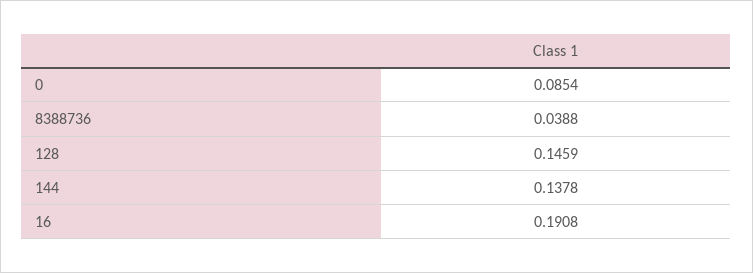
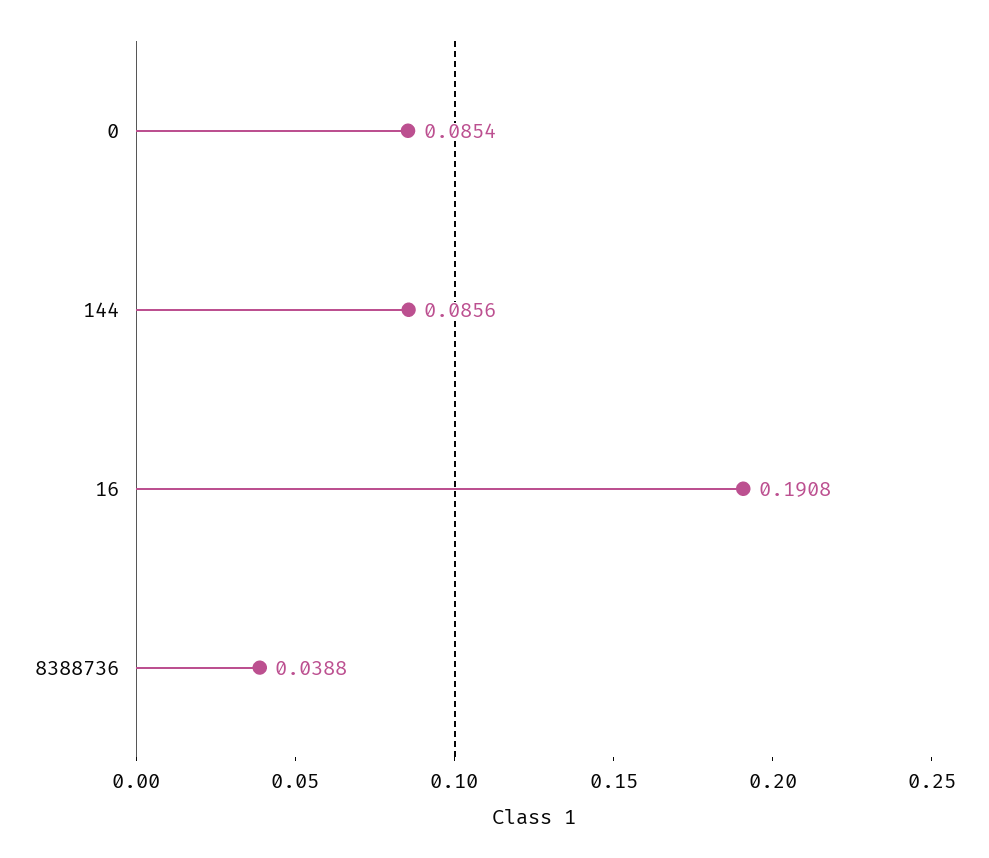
  {
    "0": 0.0854,
    "8388736": 0.0388,
-   "128": 0.1459,
-   "144": 0.1378,
+   "144": 0.0856,
    "16": 0.1908
  }

